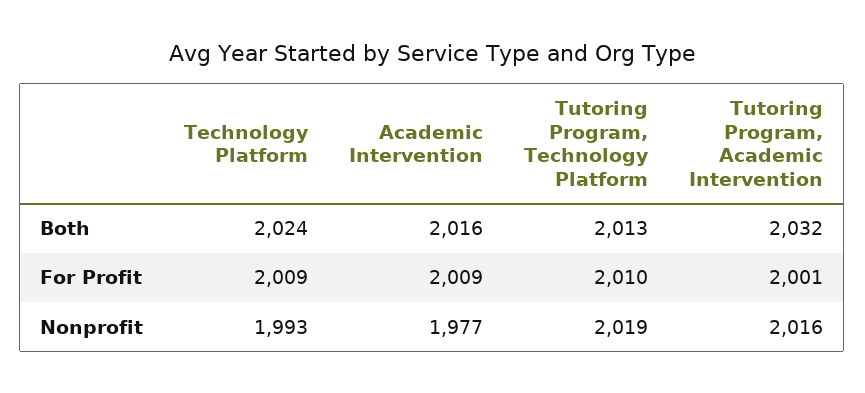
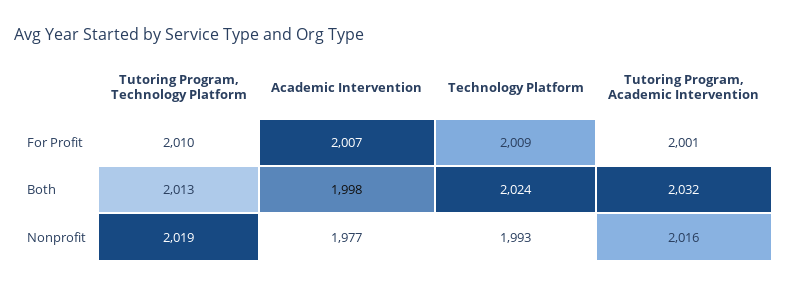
  {
    "Technology Platform": {
      "Both": 2024,
      "For Profit": 2009,
      "Nonprofit": 1993
    },
    "Academic Intervention": {
-     "Both": 2016,
+     "Both": 1998,
-     "For Profit": 2009,
+     "For Profit": 2007,
      "Nonprofit": 1977
    },
    "Tutoring Program, Technology Platform": {
      "Both": 2013,
      "For Profit": 2010,
      "Nonprofit": 2019
    },
    "Tutoring Program, Academic Intervention": {
      "Both": 2032,
      "For Profit": 2001,
      "Nonprofit": 2016
    }
  }

